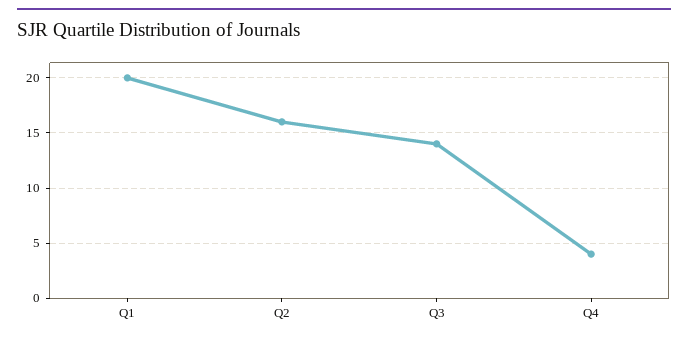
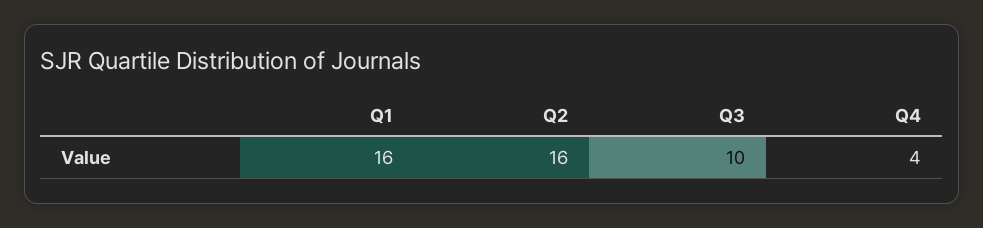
  {
-   "Q1": 20,
+   "Q1": 16,
    "Q2": 16,
-   "Q3": 14,
+   "Q3": 10,
    "Q4": 4
  }

